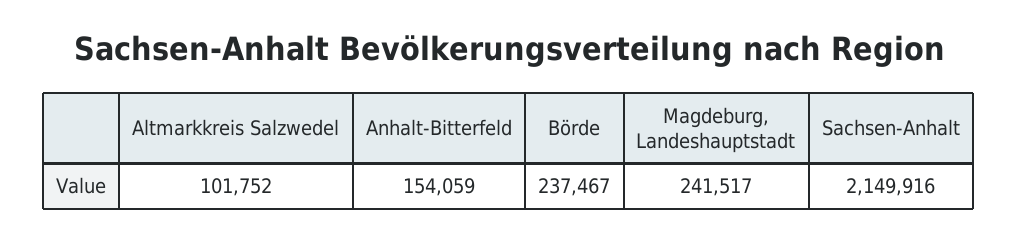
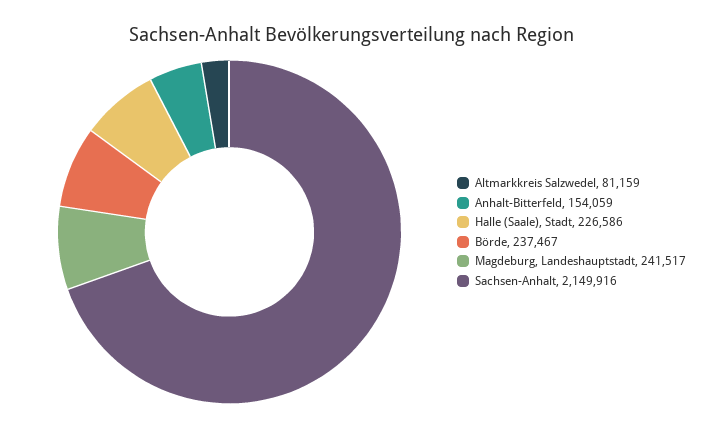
  {
-   "Altmarkkreis Salzwedel": 101752,
+   "Altmarkkreis Salzwedel": 81159,
    "Anhalt-Bitterfeld": 154059,
    "Börde": 237467,
    "Magdeburg, Landeshauptstadt": 241517,
-   "Sachsen-Anhalt": 2149916
+   "Sachsen-Anhalt": 2149916,
+   "Halle (Saale), Stadt": 226586
  }

